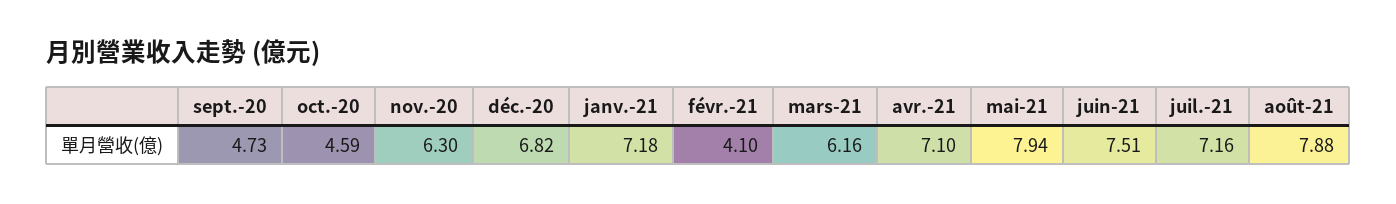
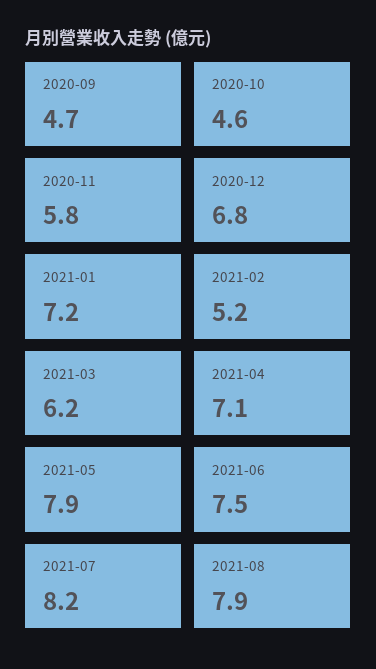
  {
    "sept.-20": 4.73,
    "oct.-20": 4.59,
-   "nov.-20": 6.3,
+   "nov.-20": 5.8,
    "déc.-20": 6.82,
    "janv.-21": 7.18,
-   "févr.-21": 4.1,
+   "févr.-21": 5.2,
    "mars-21": 6.16,
    "avr.-21": 7.1,
    "mai-21": 7.94,
    "juin-21": 7.51,
-   "juil.-21": 7.16,
+   "juil.-21": 8.2,
    "août-21": 7.88
  }

